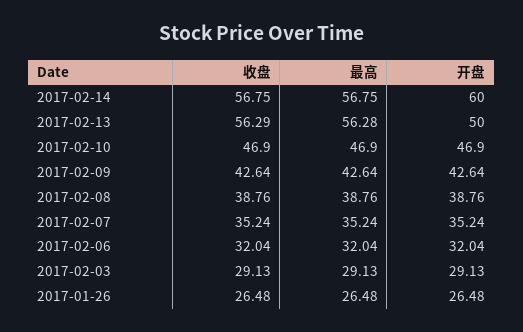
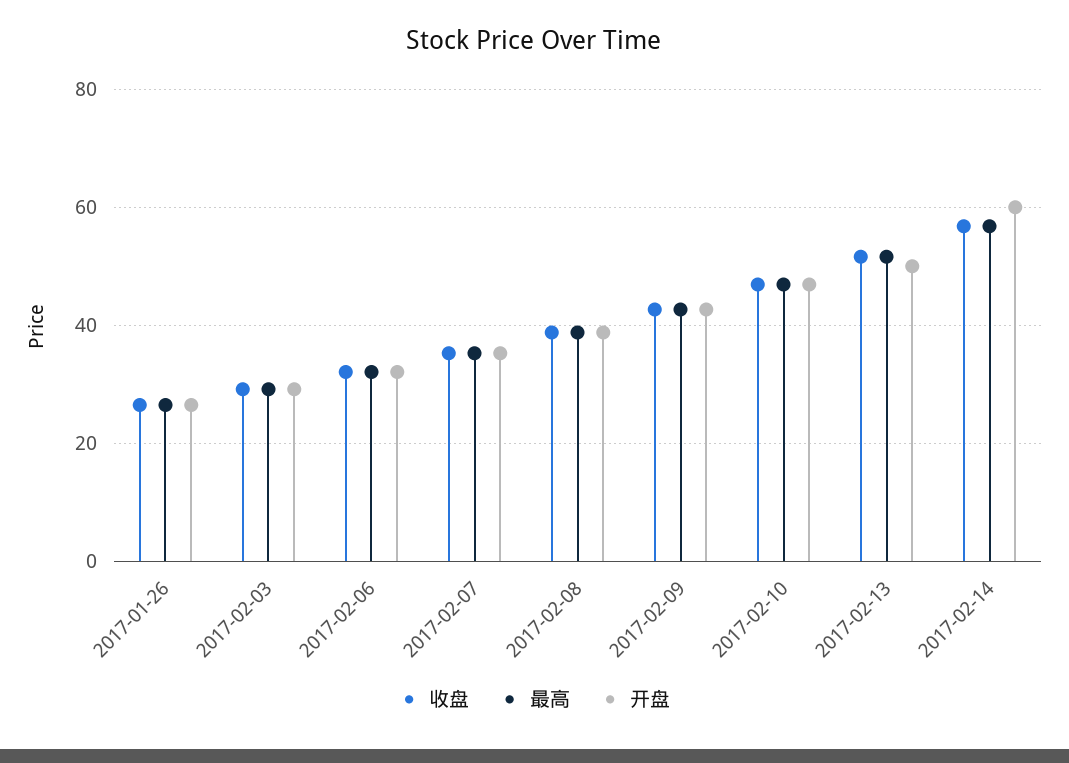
  {
    "收盘": {
      "2017-02-14": 56.75,
-     "2017-02-13": 56.29,
+     "2017-02-13": 52,
      "2017-02-10": 46.9,
      "2017-02-09": 42.64,
      "2017-02-08": 38.76,
      "2017-02-07": 35.24,
      "2017-02-06": 32.04,
      "2017-02-03": 29.13,
      "2017-01-26": 26.48
    },
    "最高": {
      "2017-02-14": 56.75,
-     "2017-02-13": 56.28,
+     "2017-02-13": 52,
      "2017-02-10": 46.9,
      "2017-02-09": 42.64,
      "2017-02-08": 38.76,
      "2017-02-07": 35.24,
      "2017-02-06": 32.04,
      "2017-02-03": 29.13,
      "2017-01-26": 26.48
    },
    "开盘": {
      "2017-02-14": 60,
      "2017-02-13": 50,
      "2017-02-10": 46.9,
      "2017-02-09": 42.64,
      "2017-02-08": 38.76,
      "2017-02-07": 35.24,
      "2017-02-06": 32.04,
      "2017-02-03": 29.13,
      "2017-01-26": 26.48
    }
  }

